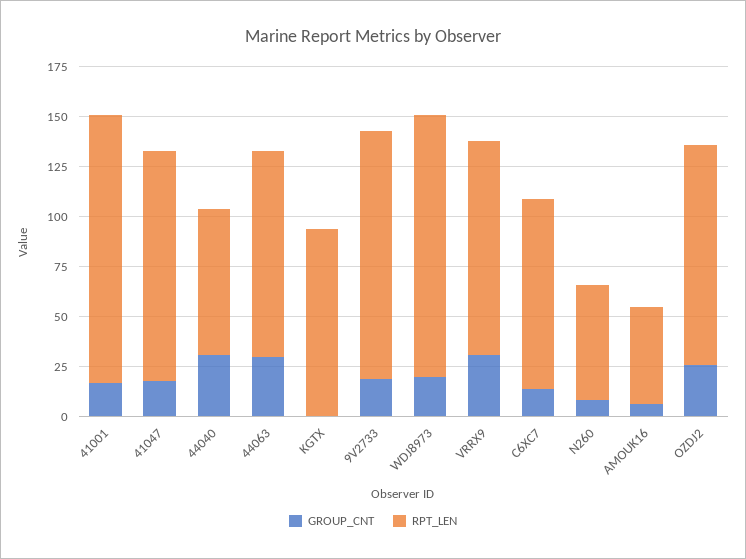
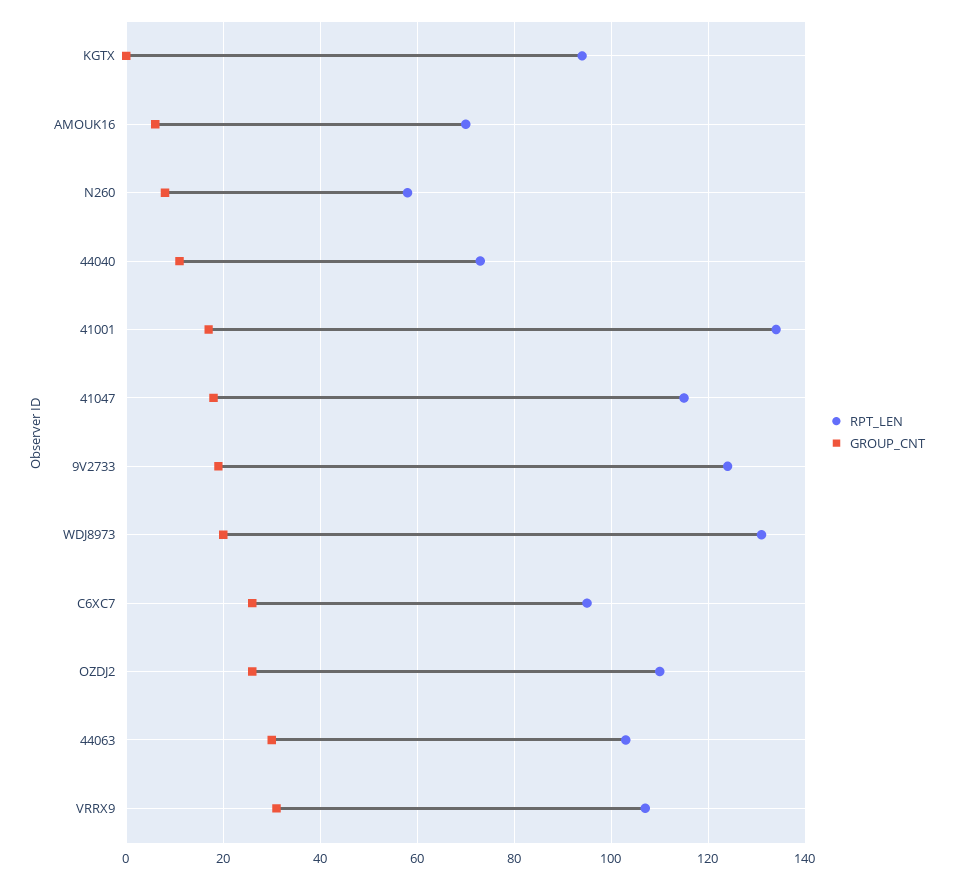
  {
    "GROUP_CNT": {
      "41001": 15,
      "41047": 20,
-     "44040": 30,
+     "44040": 10,
      "44063": 30,
      "KGTX": 0,
      "9V2733": 20,
      "WDJ8973": 20,
      "VRRX9": 30,
-     "C6XC7": 15,
+     "C6XC7": 25,
      "N260": 10,
      "AMOUK16": 5,
      "OZDJ2": 25
    },
    "RPT_LEN": {
      "41001": 135,
      "41047": 115,
      "44040": 75,
      "44063": 105,
      "KGTX": 95,
      "9V2733": 125,
      "WDJ8973": 130,
      "VRRX9": 105,
      "C6XC7": 95,
      "N260": 60,
-     "AMOUK16": 50,
+     "AMOUK16": 70,
      "OZDJ2": 110
    }
  }

